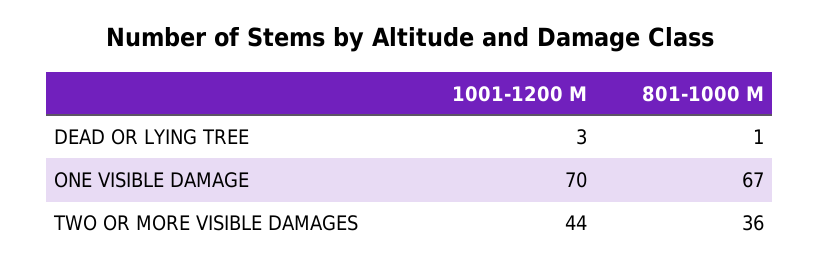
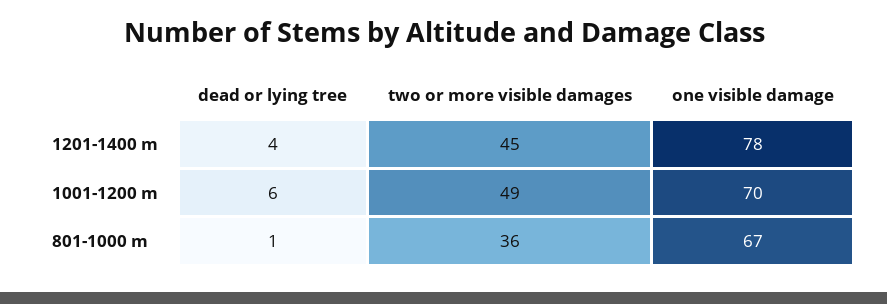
  {
    "1001-1200 M": {
-     "DEAD OR LYING TREE": 3,
+     "DEAD OR LYING TREE": 6,
      "ONE VISIBLE DAMAGE": 70,
-     "TWO OR MORE VISIBLE DAMAGES": 44
+     "TWO OR MORE VISIBLE DAMAGES": 49
    },
    "801-1000 M": {
      "DEAD OR LYING TREE": 1,
      "ONE VISIBLE DAMAGE": 67,
      "TWO OR MORE VISIBLE DAMAGES": 36
-   }
+   },
+   "1201-1400 m": {
+     "DEAD OR LYING TREE": 4,
+     "TWO OR MORE VISIBLE DAMAGES": 45,
+     "ONE VISIBLE DAMAGE": 78
+   }
  }

